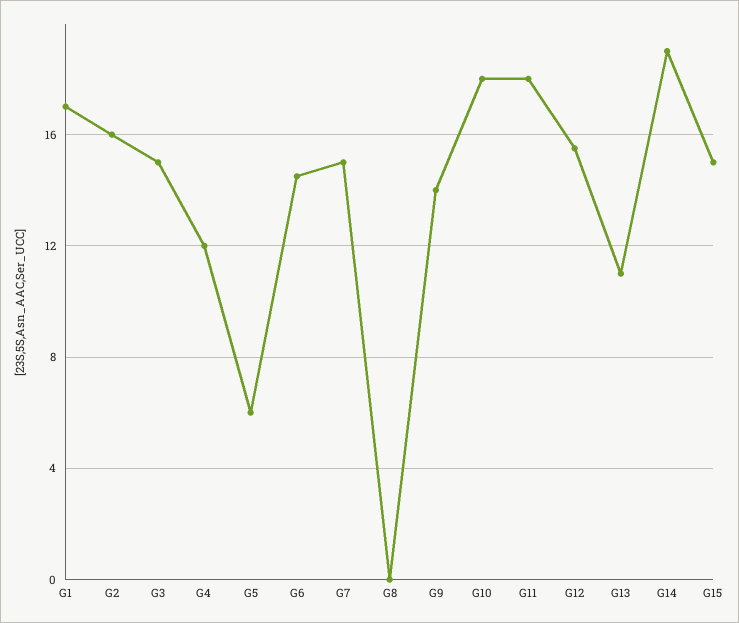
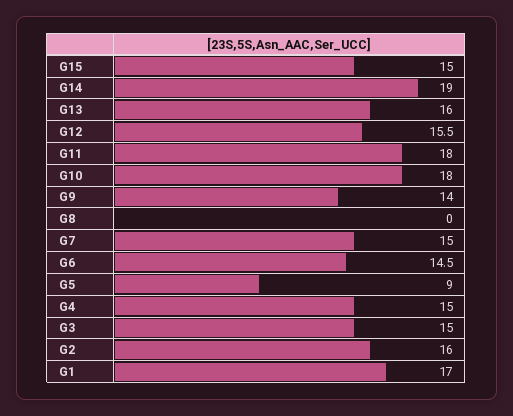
  {
    "G1": 17,
    "G2": 16,
    "G3": 15,
-   "G4": 12,
+   "G4": 15,
-   "G5": 6,
+   "G5": 9,
    "G6": 14.5,
    "G7": 15,
    "G8": 0,
    "G9": 14,
    "G10": 18,
    "G11": 18,
    "G12": 15.5,
-   "G13": 11,
+   "G13": 16,
    "G14": 19,
    "G15": 15
  }

